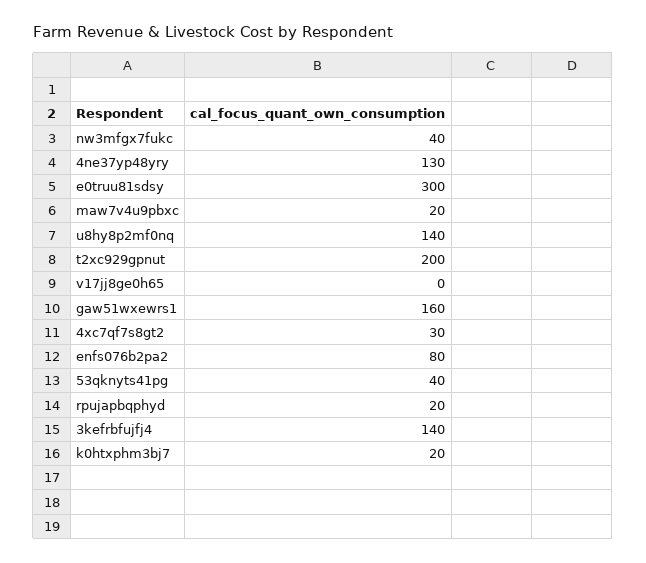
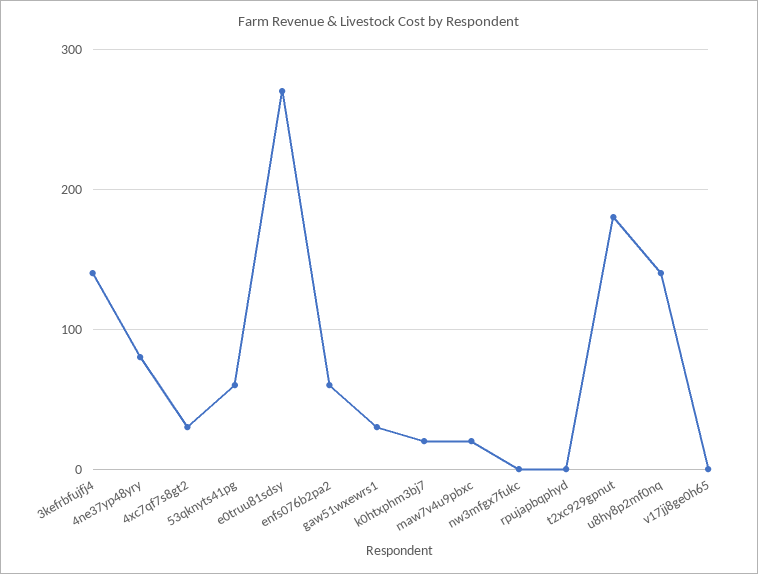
  {
-   "nw3mfgx7fukc": 40,
+   "nw3mfgx7fukc": 0,
-   "4ne37yp48yry": 130,
+   "4ne37yp48yry": 80,
-   "e0truu81sdsy": 300,
+   "e0truu81sdsy": 270,
    "maw7v4u9pbxc": 20,
    "u8hy8p2mf0nq": 140,
-   "t2xc929gpnut": 200,
+   "t2xc929gpnut": 180,
    "v17jj8ge0h65": 0,
-   "gaw51wxewrs1": 160,
+   "gaw51wxewrs1": 30,
    "4xc7qf7s8gt2": 30,
-   "enfs076b2pa2": 80,
+   "enfs076b2pa2": 60,
-   "53qknyts41pg": 40,
+   "53qknyts41pg": 60,
-   "rpujapbqphyd": 20,
+   "rpujapbqphyd": 0,
    "3kefrbfujfj4": 140,
    "k0htxphm3bj7": 20
  }

